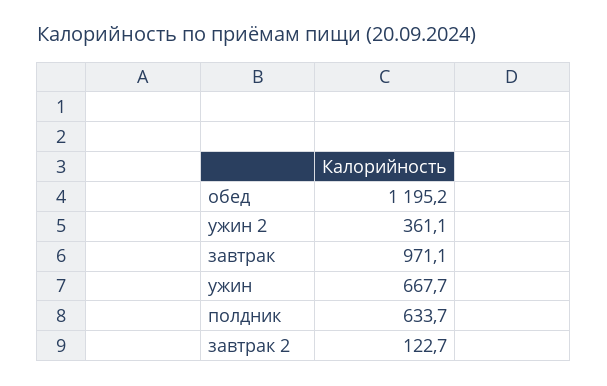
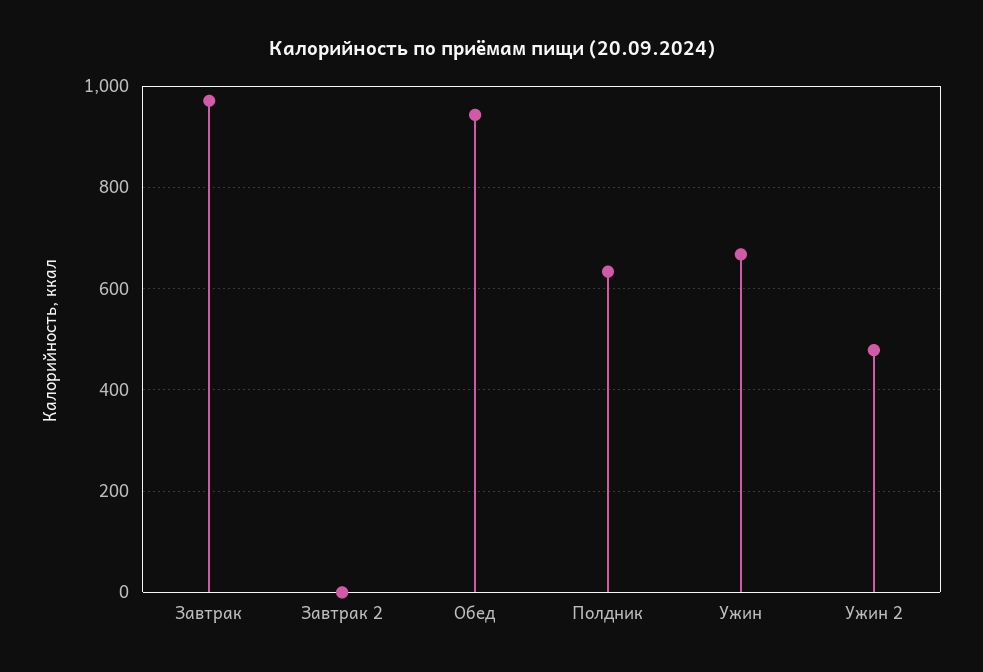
  {
-   "обед": 1195.2,
+   "обед": 940,
-   "ужин 2": 361.1,
+   "ужин 2": 480,
    "завтрак": 971.1,
    "ужин": 667.7,
    "полдник": 633.7,
-   "завтрак 2": 122.7
+   "завтрак 2": 0
  }

